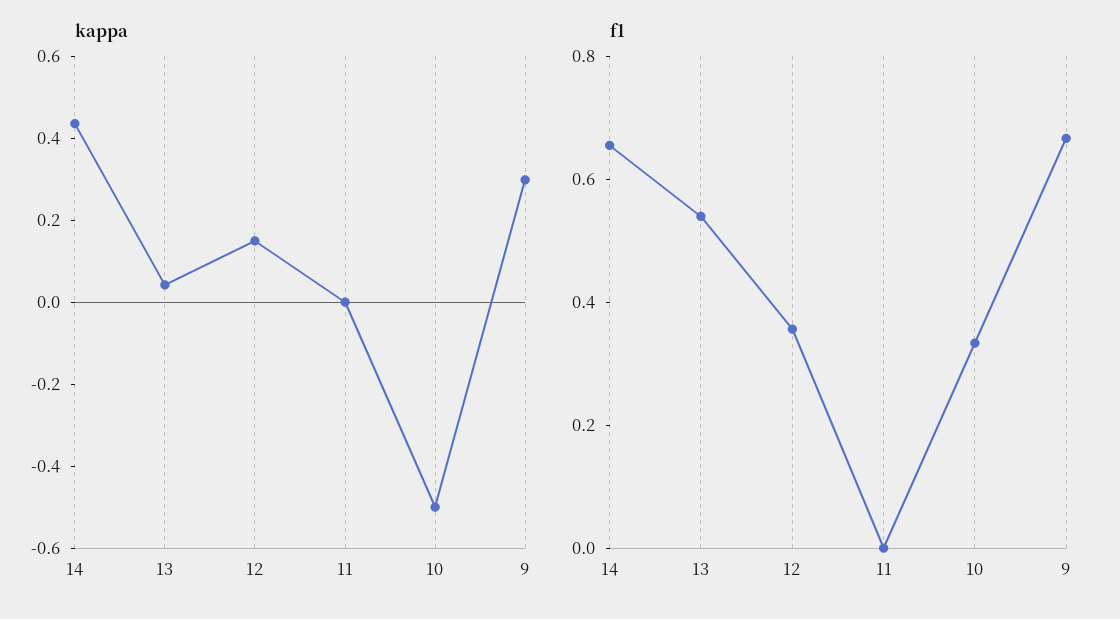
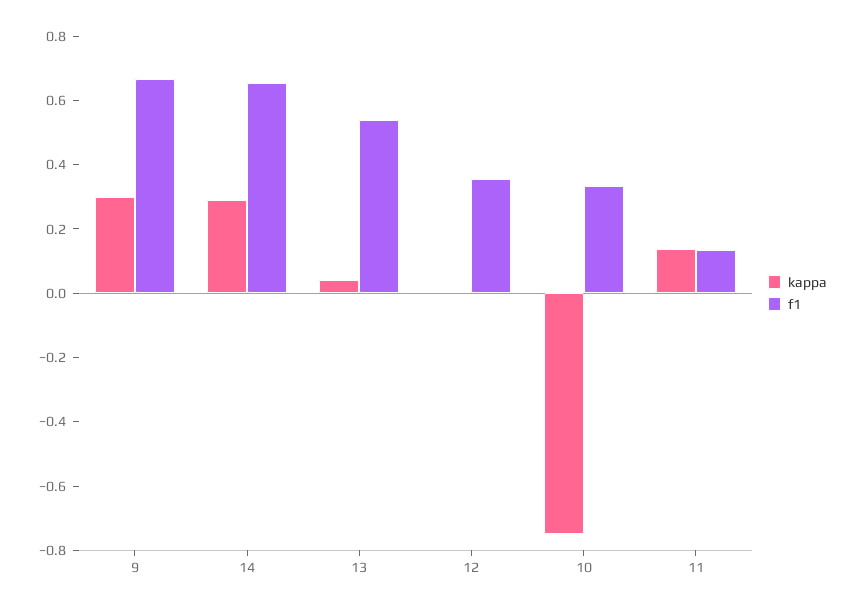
  {
    "kappa": {
-     "14": 0.45,
+     "14": 0.3,
      "13": 0.05,
-     "12": 0.15,
+     "12": 0,
-     "11": 0,
+     "11": 0.15,
-     "10": -0.5,
+     "10": -0.75,
      "9": 0.3
    },
    "f1": {
      "14": 0.65,
      "13": 0.55,
      "12": 0.35,
-     "11": 0,
+     "11": 0.15,
      "10": 0.35,
      "9": 0.65
    }
  }

